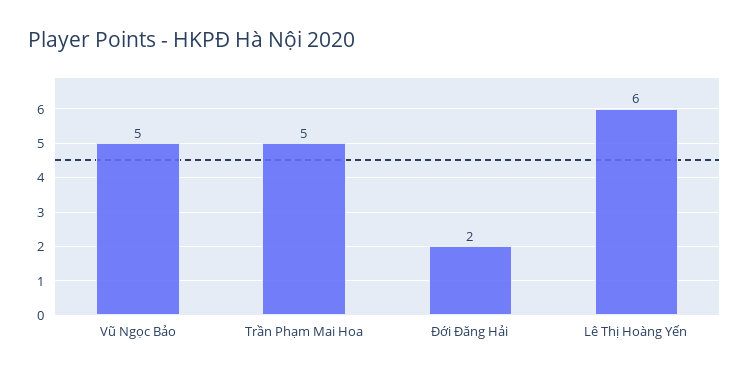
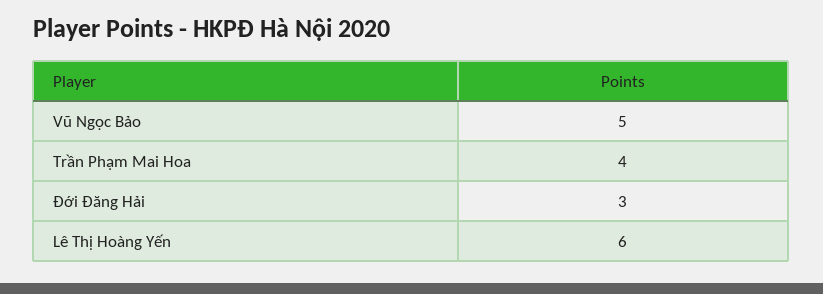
  {
    "Vũ Ngọc Bảo": 5,
-   "Trần Phạm Mai Hoa": 5,
+   "Trần Phạm Mai Hoa": 4,
-   "Đới Đăng Hải": 2,
+   "Đới Đăng Hải": 3,
    "Lê Thị Hoàng Yến": 6
  }

